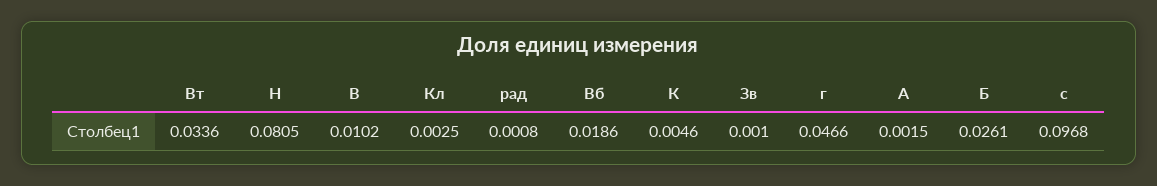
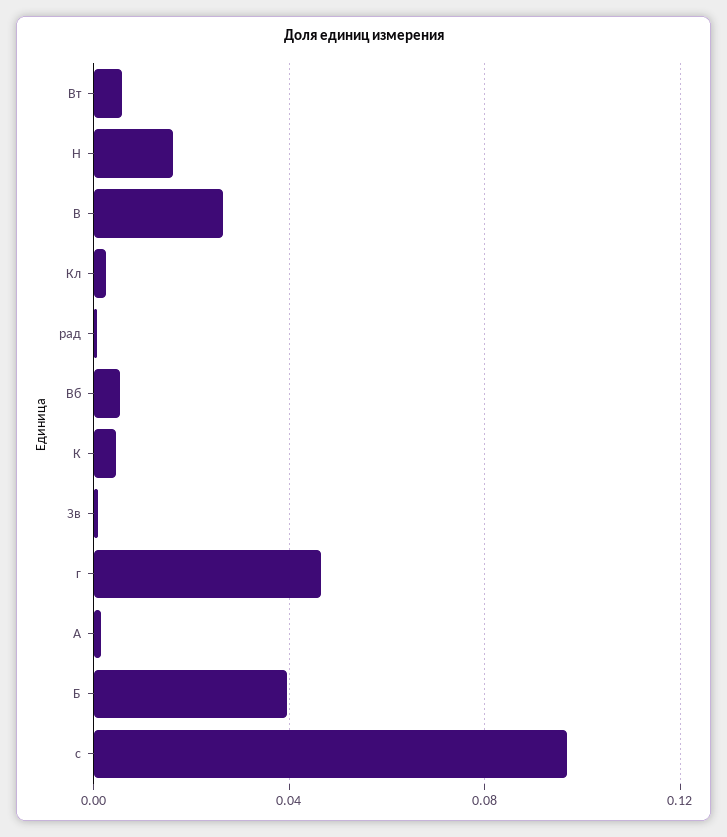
  {
-   "Вт": 0.0336,
+   "Вт": 0.005,
-   "Н": 0.0805,
+   "Н": 0.015,
-   "В": 0.0102,
+   "В": 0.025,
    "Кл": 0.0025,
    "рад": 0.0008,
-   "Вб": 0.0186,
+   "Вб": 0.005,
    "К": 0.0046,
    "Зв": 0.001,
    "г": 0.0466,
    "А": 0.0015,
-   "Б": 0.0261,
+   "Б": 0.04,
    "с": 0.0968
  }

